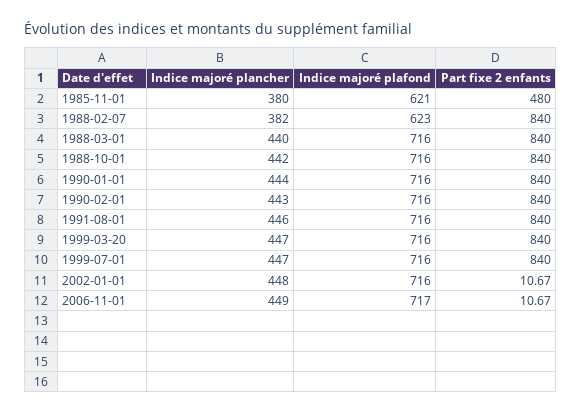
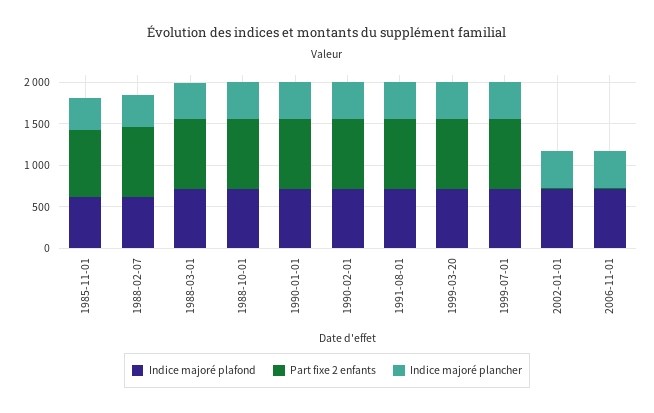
  {
    "Indice majoré plancher": {
      "1985-11-01": 380,
      "1988-02-07": 382,
      "1988-03-01": 440,
      "1988-10-01": 442,
      "1990-01-01": 444,
      "1990-02-01": 443,
      "1991-08-01": 446,
      "1999-03-20": 447,
      "1999-07-01": 447,
      "2002-01-01": 448,
      "2006-11-01": 449
    },
    "Indice majoré plafond": {
      "1985-11-01": 621,
      "1988-02-07": 623,
      "1988-03-01": 716,
      "1988-10-01": 716,
      "1990-01-01": 716,
      "1990-02-01": 716,
      "1991-08-01": 716,
      "1999-03-20": 716,
      "1999-07-01": 716,
      "2002-01-01": 716,
      "2006-11-01": 717
    },
    "Part fixe 2 enfants": {
-     "1985-11-01": 480,
+     "1985-11-01": 800,
      "1988-02-07": 840,
      "1988-03-01": 840,
      "1988-10-01": 840,
      "1990-01-01": 840,
      "1990-02-01": 840,
      "1991-08-01": 840,
      "1999-03-20": 840,
      "1999-07-01": 840,
      "2002-01-01": 10.67,
      "2006-11-01": 10.67
    }
  }

